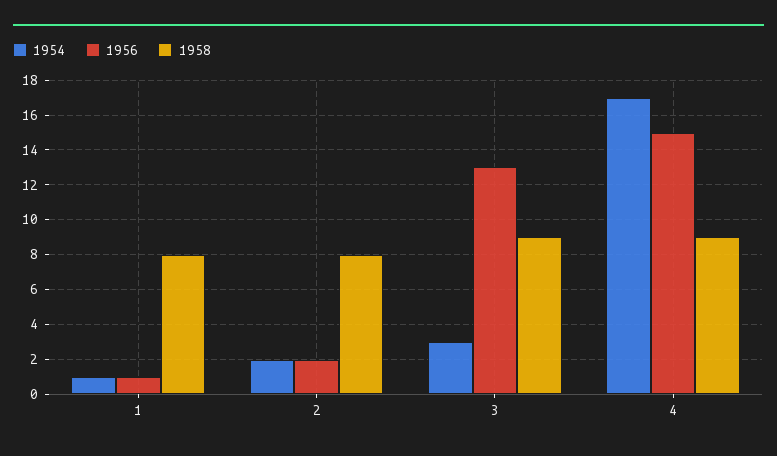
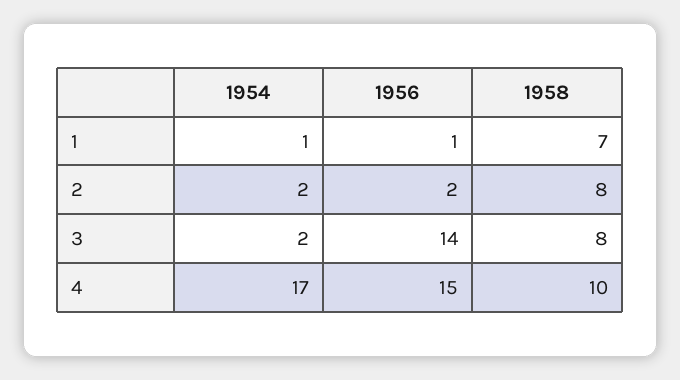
  {
    "1954": {
      "1": 1,
      "2": 2,
-     "3": 3,
+     "3": 2,
      "4": 17
    },
    "1956": {
      "1": 1,
      "2": 2,
-     "3": 13,
+     "3": 14,
      "4": 15
    },
    "1958": {
-     "1": 8,
+     "1": 7,
      "2": 8,
-     "3": 9,
+     "3": 8,
-     "4": 9
+     "4": 10
    }
  }

